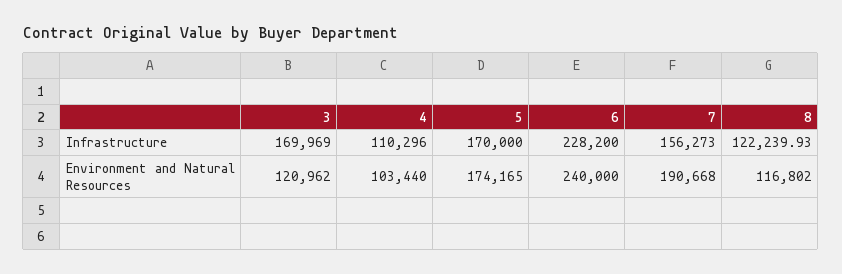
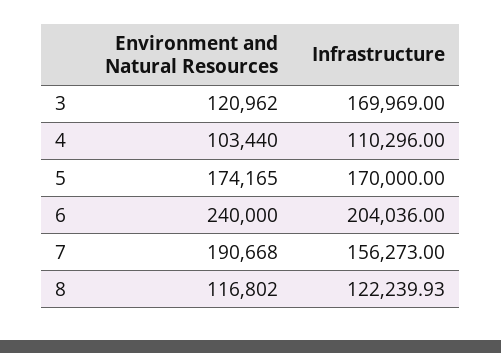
  {
    "3": {
      "Infrastructure": 169969,
      "Environment and Natural Resources": 120962
    },
    "4": {
      "Infrastructure": 110296,
      "Environment and Natural Resources": 103440
    },
    "5": {
      "Infrastructure": 170000,
      "Environment and Natural Resources": 174165
    },
    "6": {
-     "Infrastructure": 228200,
+     "Infrastructure": 204036,
      "Environment and Natural Resources": 240000
    },
    "7": {
      "Infrastructure": 156273,
      "Environment and Natural Resources": 190668
    },
    "8": {
      "Infrastructure": 122239.93,
      "Environment and Natural Resources": 116802
    }
  }

